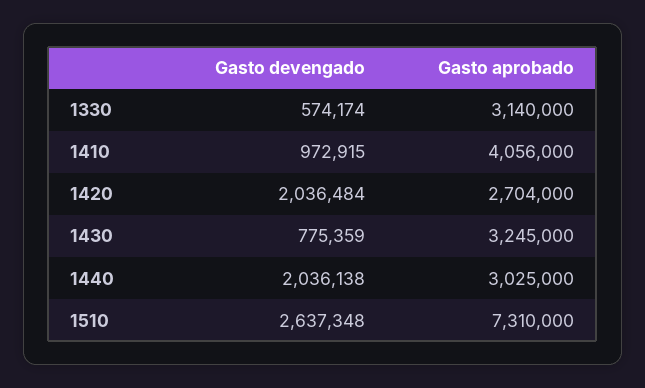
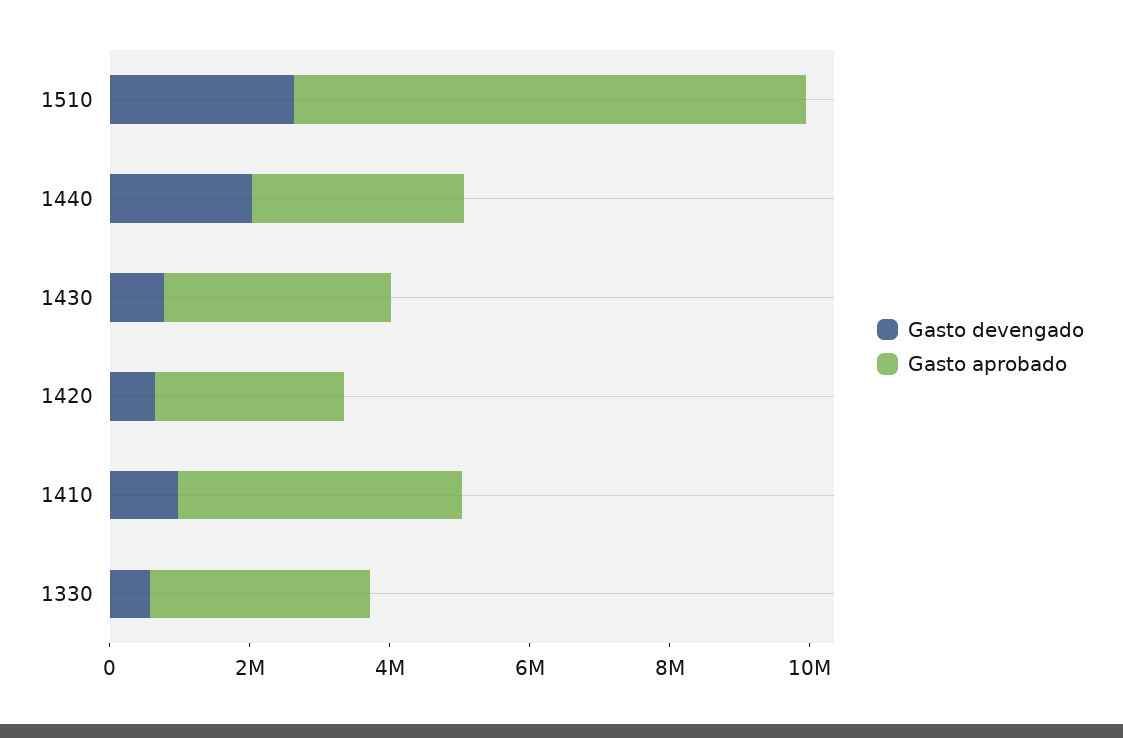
  {
    "Gasto devengado": {
      "1330": 574174,
      "1410": 972915,
-     "1420": 2036484,
+     "1420": 500000,
      "1430": 775359,
      "1440": 2036138,
      "1510": 2637348
    },
    "Gasto aprobado": {
      "1330": 3140000,
      "1410": 4056000,
      "1420": 2704000,
      "1430": 3245000,
      "1440": 3025000,
      "1510": 7310000
    }
  }

